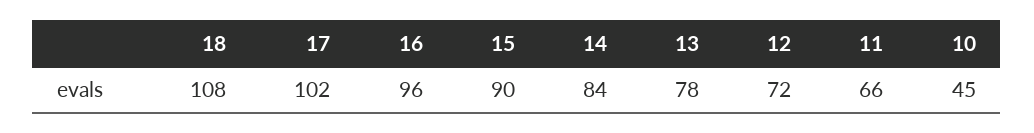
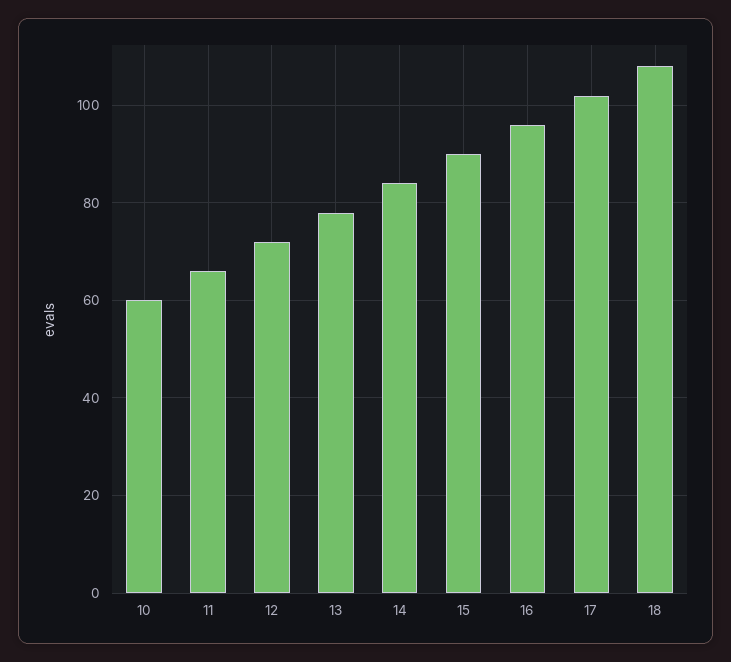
  {
    "18": 108,
    "17": 102,
    "16": 96,
    "15": 90,
    "14": 84,
    "13": 78,
    "12": 72,
    "11": 66,
-   "10": 45
+   "10": 60
  }

